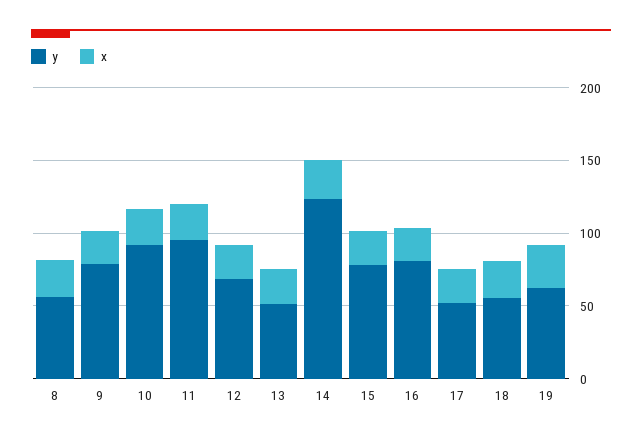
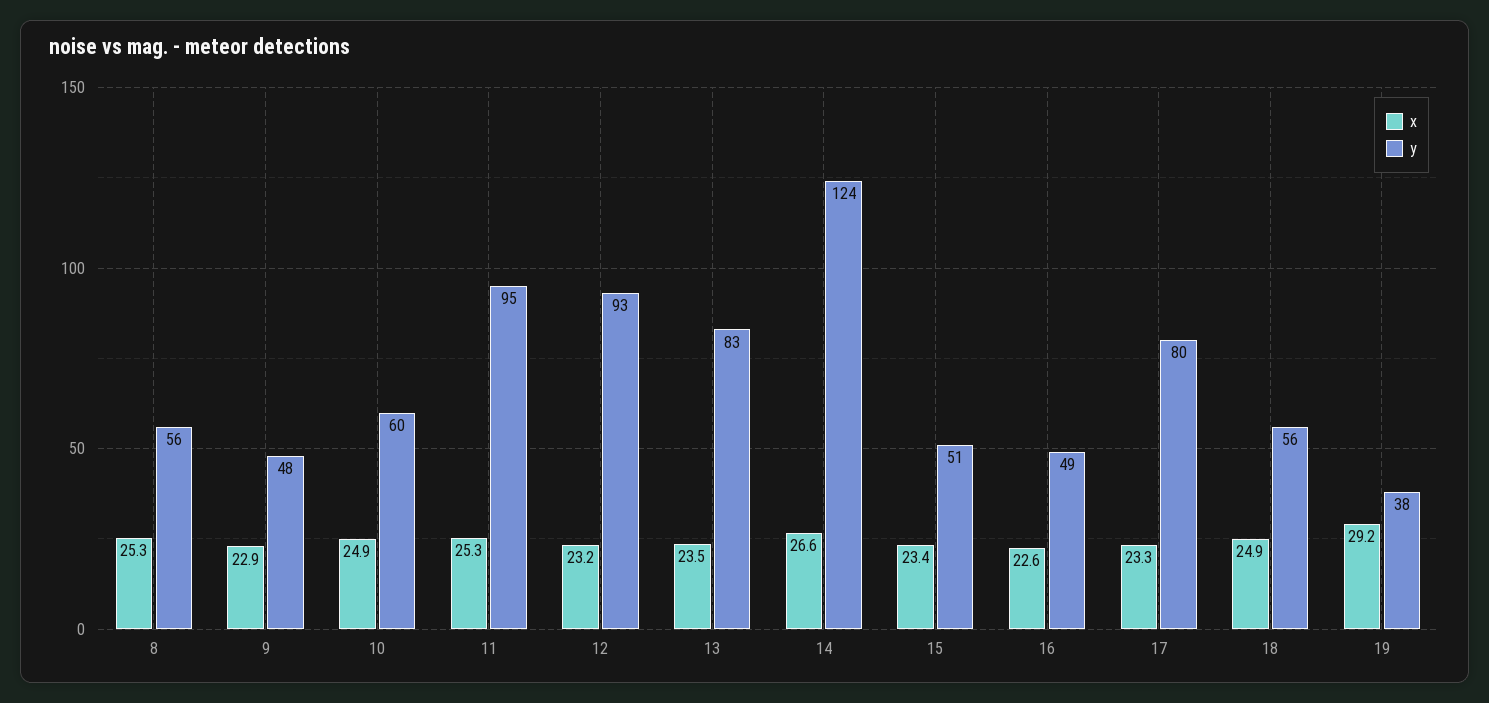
  {
    "y": {
      "8": 56,
-     "9": 80,
+     "9": 48,
-     "10": 90,
+     "10": 60,
      "11": 95,
-     "12": 70,
+     "12": 93,
-     "13": 50,
+     "13": 83,
      "14": 124,
-     "15": 80,
+     "15": 51,
-     "16": 80,
+     "16": 49,
-     "17": 50,
+     "17": 80,
      "18": 56,
-     "19": 60
+     "19": 38
    },
    "x": {
      "8": 25.3,
      "9": 22.9,
      "10": 24.9,
      "11": 25.3,
      "12": 23.2,
      "13": 23.5,
      "14": 26.6,
      "15": 23.4,
      "16": 22.6,
      "17": 23.3,
      "18": 24.9,
      "19": 29.2
    }
  }

